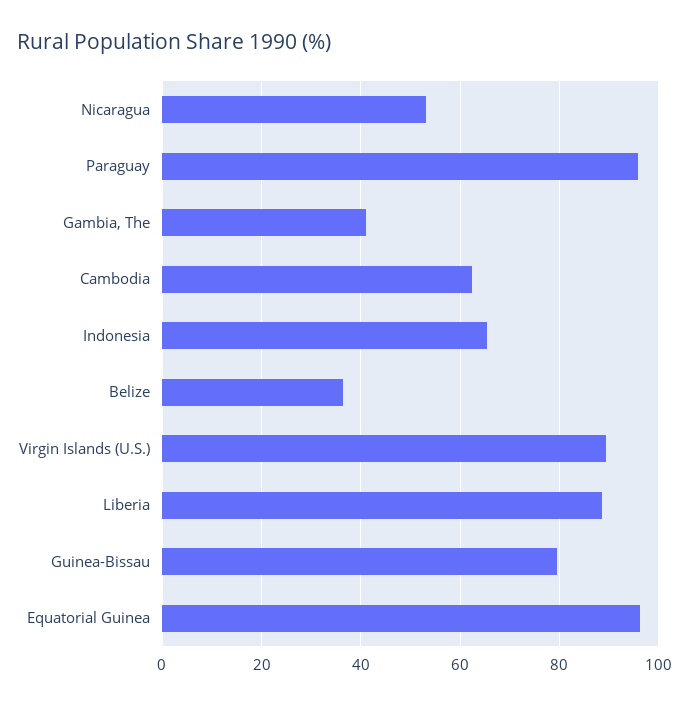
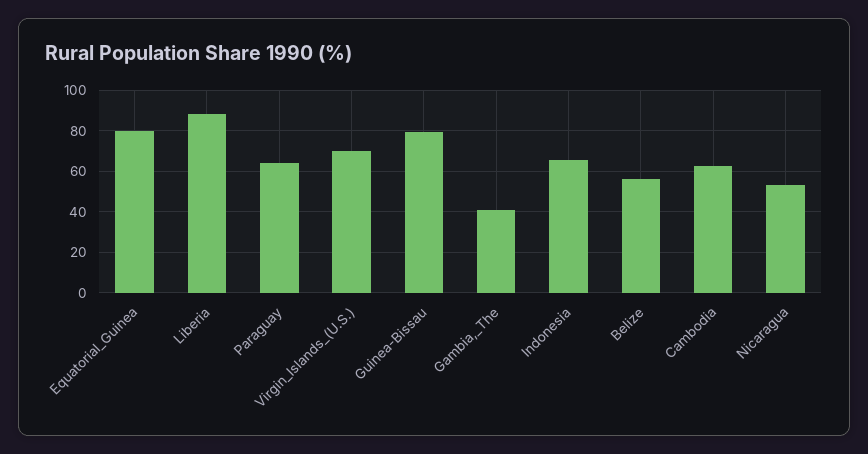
  {
    "Nicaragua": 54,
-   "Paraguay": 96,
+   "Paraguay": 65,
    "Gambia, The": 40,
    "Cambodia": 62,
    "Indonesia": 66,
-   "Belize": 36,
+   "Belize": 55,
-   "Virgin Islands (U.S.)": 90,
+   "Virgin Islands (U.S.)": 70,
    "Liberia": 88,
    "Guinea-Bissau": 80,
-   "Equatorial Guinea": 96
+   "Equatorial Guinea": 80
  }

